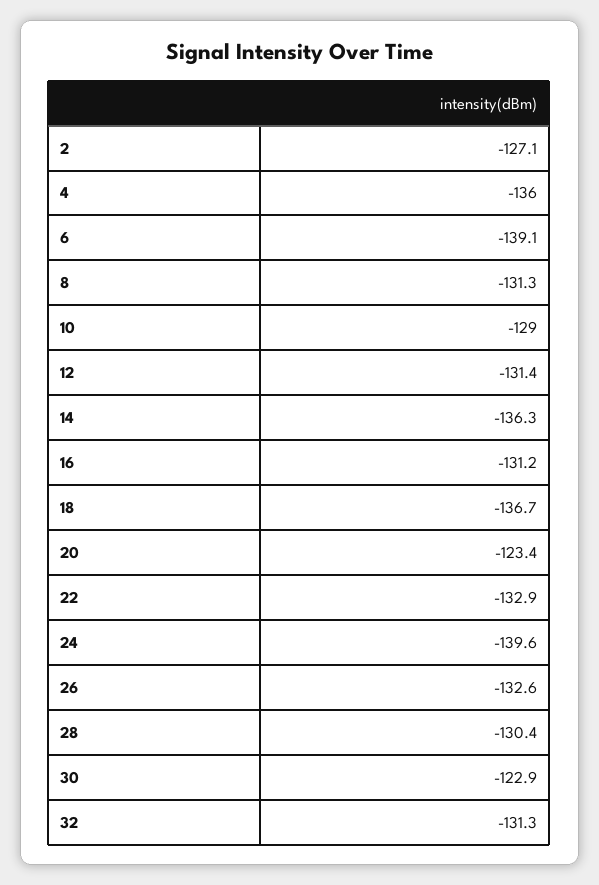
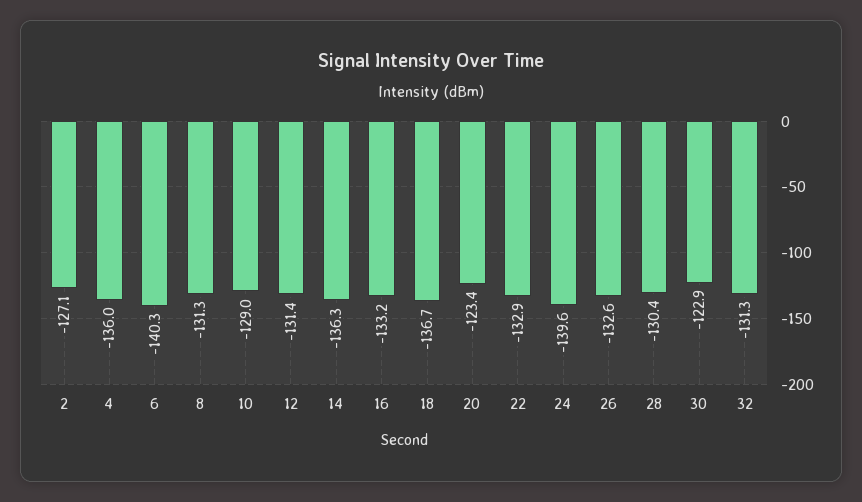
  {
    "2": -127.1,
    "4": -136,
-   "6": -139.1,
+   "6": -140.3,
    "8": -131.3,
    "10": -129,
    "12": -131.4,
    "14": -136.3,
-   "16": -131.2,
+   "16": -133.2,
    "18": -136.7,
    "20": -123.4,
    "22": -132.9,
    "24": -139.6,
    "26": -132.6,
    "28": -130.4,
    "30": -122.9,
    "32": -131.3
  }

